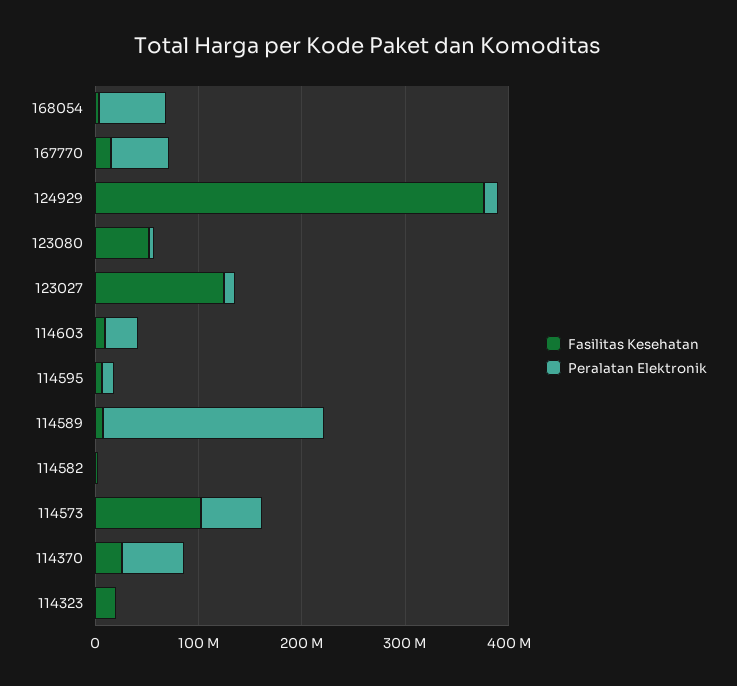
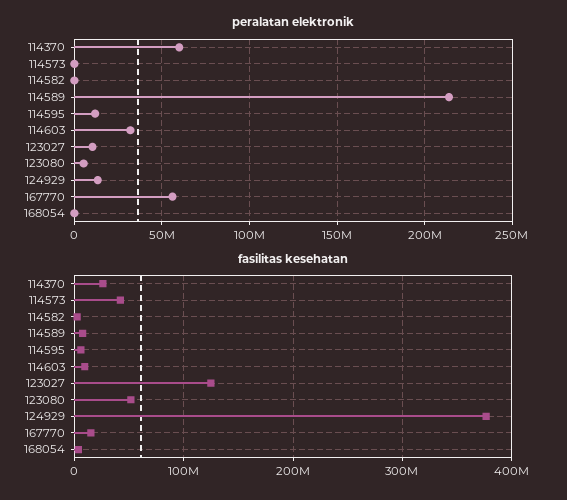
  {
    "Fasilitas Kesehatan": {
      "168054": 0,
      "167770": 20000000,
      "124929": 380000000,
      "123080": 50000000,
      "123027": 120000000,
      "114603": 10000000,
      "114595": 10000000,
      "114589": 10000000,
      "114582": 0,
-     "114573": 100000000,
+     "114573": 40000000,
-     "114370": 30000000,
+     "114370": 30000000
-     "114323": 20000000
    },
    "Peralatan Elektronik": {
-     "168054": 60000000,
+     "168054": 0,
      "167770": 55000000,
      "124929": 15000000,
      "123080": 5000000,
      "123027": 10000000,
      "114603": 30000000,
      "114595": 10000000,
      "114589": 215000000,
      "114582": 0,
-     "114573": 60000000,
+     "114573": 0,
-     "114370": 60000000,
+     "114370": 60000000
-     "114323": 0
    }
  }

